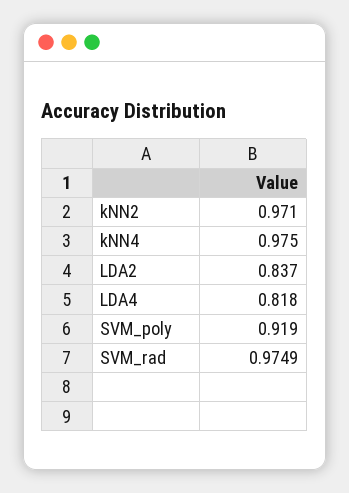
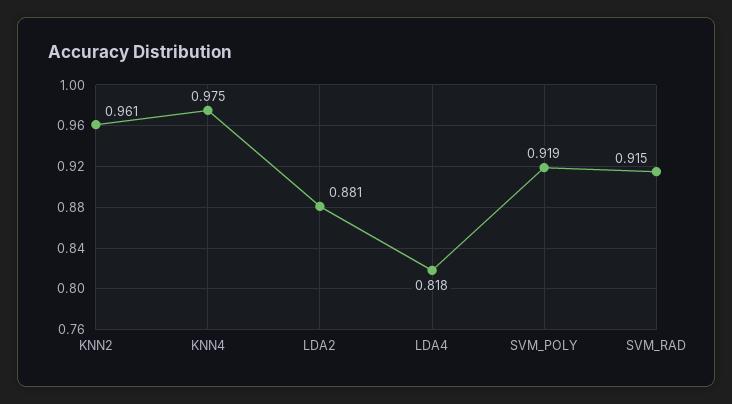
  {
-   "kNN2": 0.971,
+   "kNN2": 0.961,
    "kNN4": 0.975,
-   "LDA2": 0.837,
+   "LDA2": 0.881,
    "LDA4": 0.818,
    "SVM_poly": 0.919,
-   "SVM_rad": 0.9749
+   "SVM_rad": 0.915
  }

